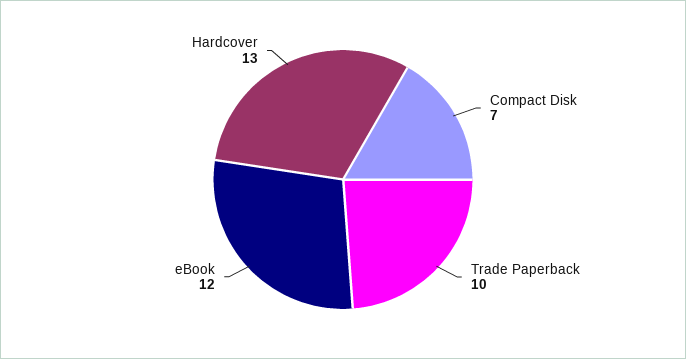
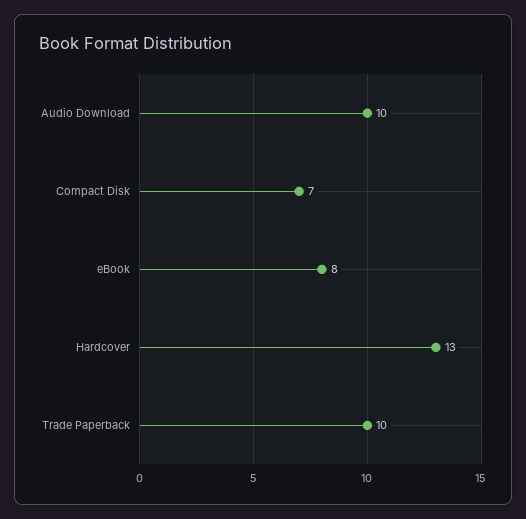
  {
    "Compact Disk": 7,
    "Trade Paperback": 10,
-   "eBook": 12,
+   "eBook": 8,
-   "Hardcover": 13
+   "Hardcover": 13,
+   "Audio Download": 10
  }

